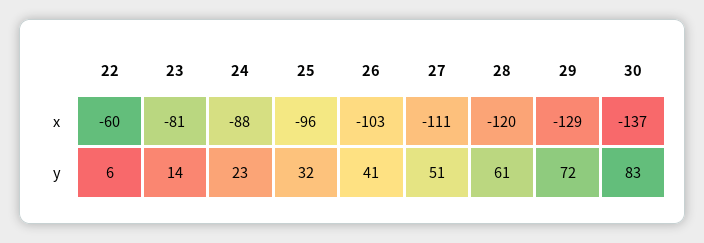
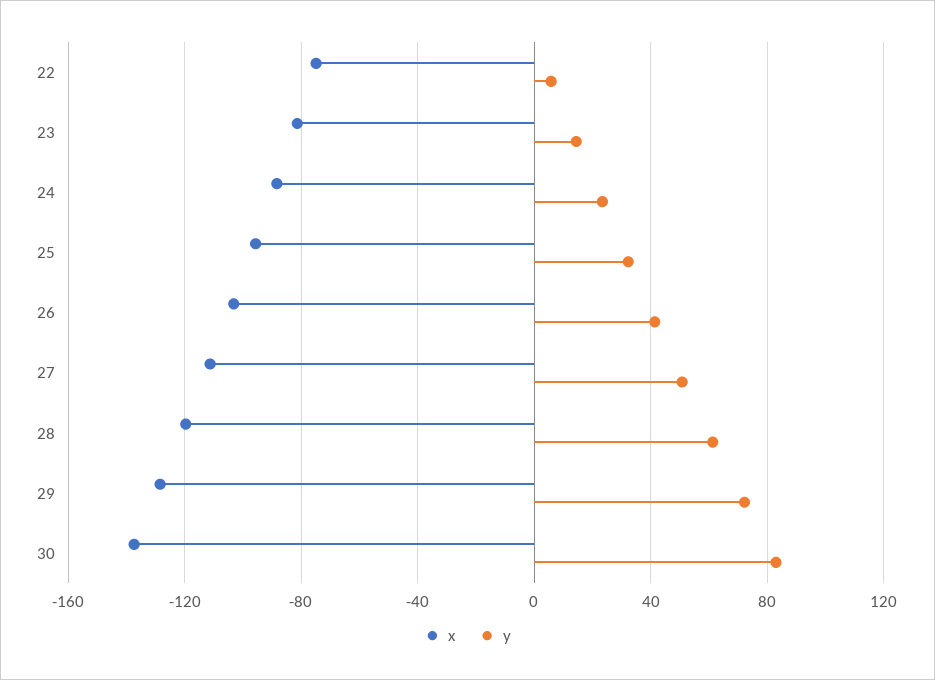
  {
    "x": {
-     "22": -60,
+     "22": -75,
      "23": -81,
      "24": -88,
      "25": -96,
      "26": -103,
      "27": -111,
      "28": -120,
      "29": -129,
      "30": -137
    },
    "y": {
      "22": 6,
      "23": 14,
      "24": 23,
      "25": 32,
      "26": 41,
      "27": 51,
      "28": 61,
      "29": 72,
      "30": 83
    }
  }

